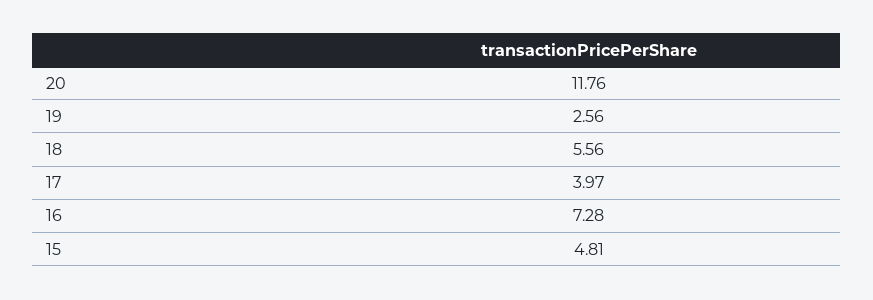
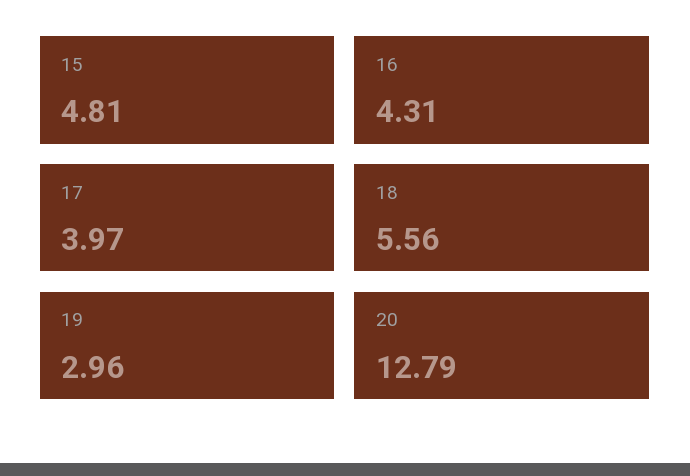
  {
-   "20": 11.76,
+   "20": 12.79,
-   "19": 2.56,
+   "19": 2.96,
    "18": 5.56,
    "17": 3.97,
-   "16": 7.28,
+   "16": 4.31,
    "15": 4.81
  }

